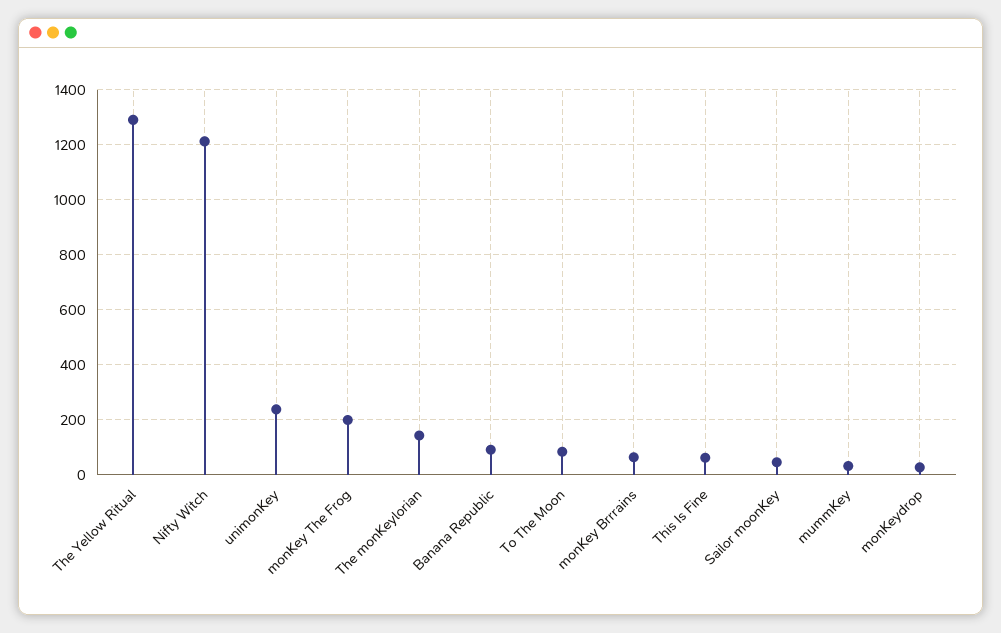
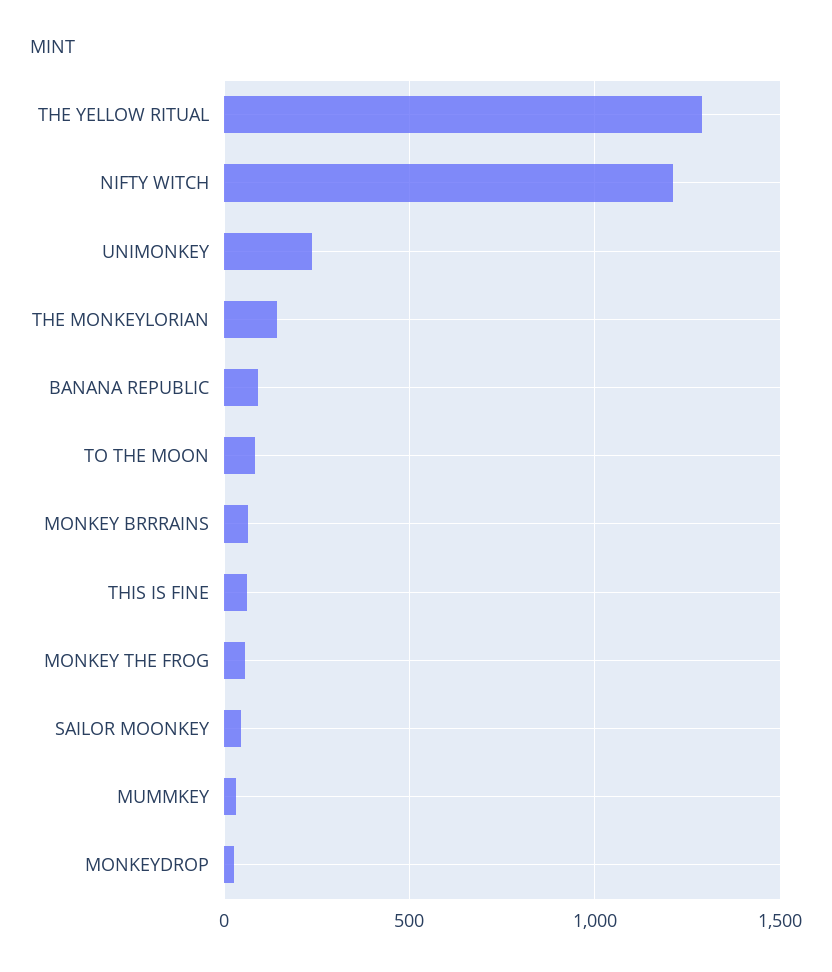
  {
    "The Yellow Ritual": 1300,
    "Nifty Witch": 1200,
    "unimonKey": 250,
-   "monKey The Frog": 200,
+   "monKey The Frog": 50,
    "The monKeylorian": 150,
    "Banana Republic": 100,
    "To The Moon": 75,
    "monKey Brrrains": 75,
    "This Is Fine": 50,
    "Sailor moonKey": 50,
    "mummKey": 25,
    "monKeydrop": 25
  }

